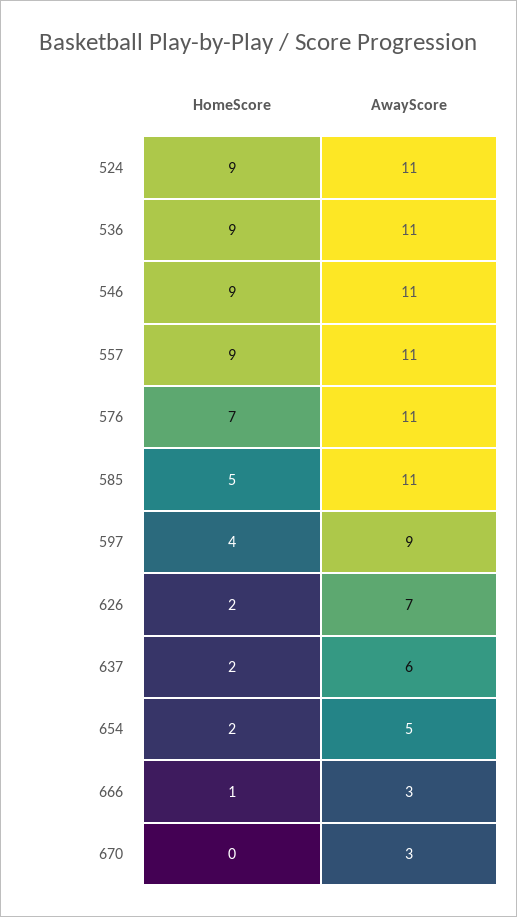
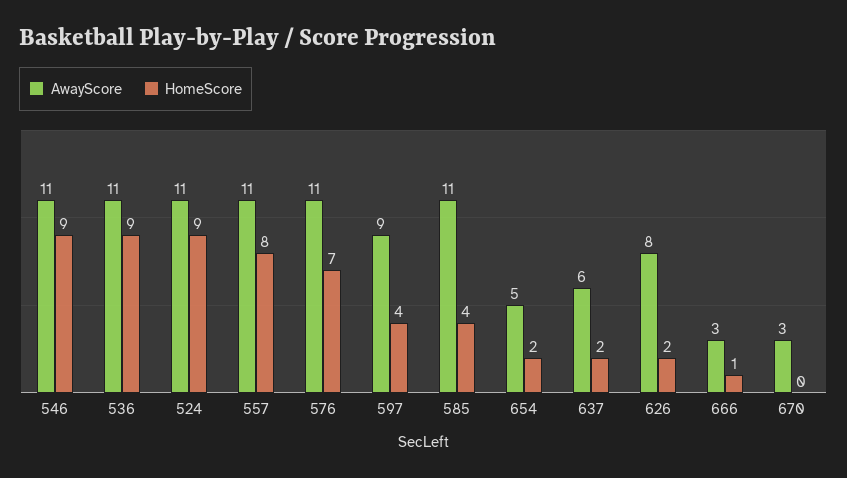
  {
    "HomeScore": {
      "524": 9,
      "536": 9,
      "546": 9,
-     "557": 9,
+     "557": 8,
      "576": 7,
-     "585": 5,
+     "585": 4,
      "597": 4,
      "626": 2,
      "637": 2,
      "654": 2,
      "666": 1,
      "670": 0
    },
    "AwayScore": {
      "524": 11,
      "536": 11,
      "546": 11,
      "557": 11,
      "576": 11,
      "585": 11,
      "597": 9,
-     "626": 7,
+     "626": 8,
      "637": 6,
      "654": 5,
      "666": 3,
      "670": 3
    }
  }

